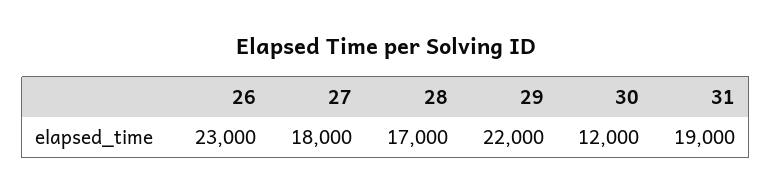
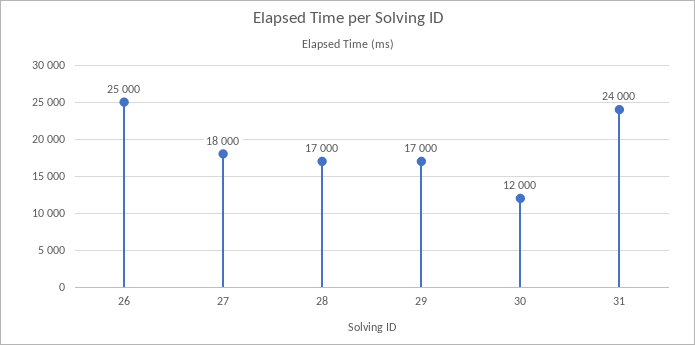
  {
-   "26": 23000,
+   "26": 25000,
    "27": 18000,
    "28": 17000,
-   "29": 22000,
+   "29": 17000,
    "30": 12000,
-   "31": 19000
+   "31": 24000
  }

